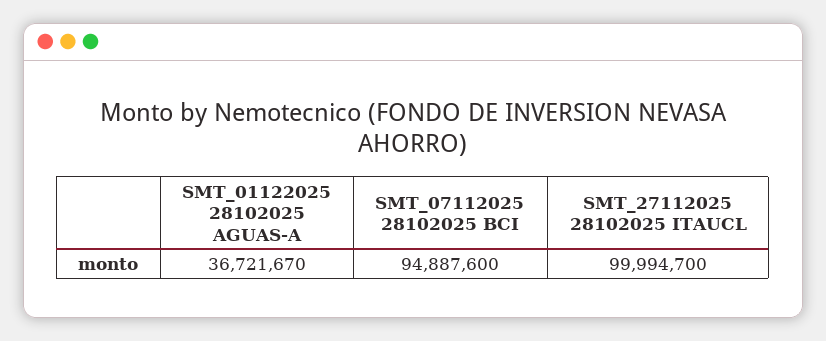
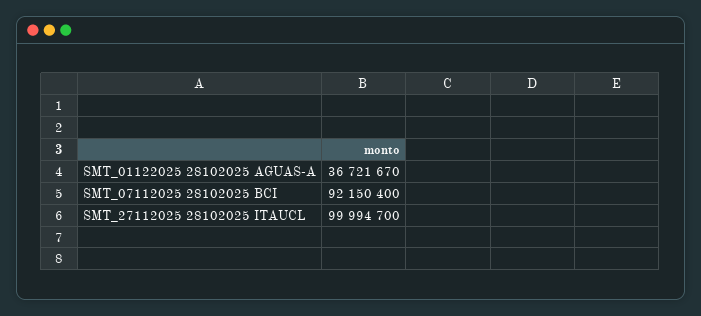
  {
    "SMT_01122025 28102025 AGUAS-A": 36721670,
-   "SMT_07112025 28102025 BCI": 94887600,
+   "SMT_07112025 28102025 BCI": 92150400,
    "SMT_27112025 28102025 ITAUCL": 99994700
  }

